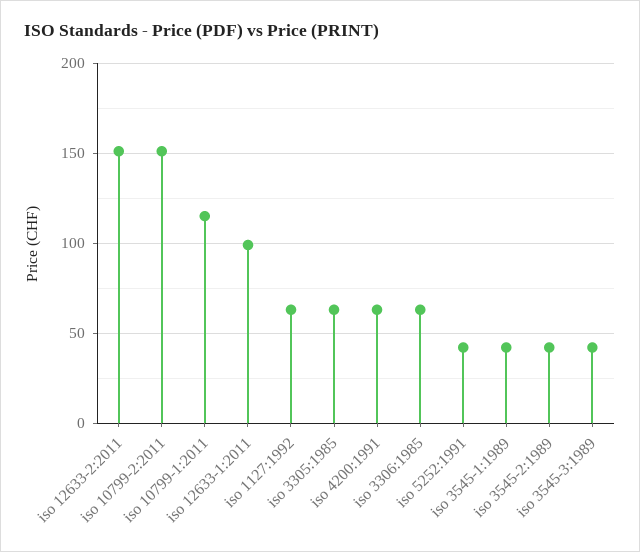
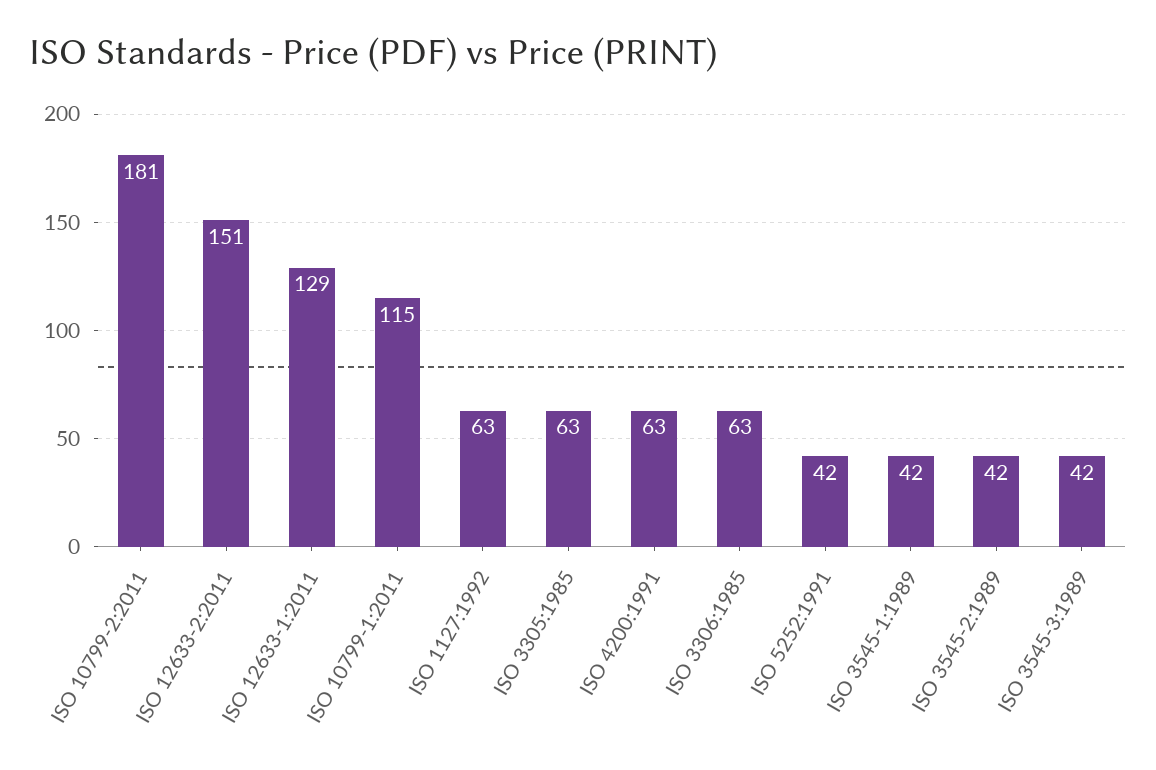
  {
    "iso 12633-2:2011": 151,
-   "iso 10799-2:2011": 150,
+   "iso 10799-2:2011": 181,
    "iso 10799-1:2011": 115,
-   "iso 12633-1:2011": 100,
+   "iso 12633-1:2011": 129,
    "iso 1127:1992": 63,
    "iso 3305:1985": 63,
    "iso 4200:1991": 63,
    "iso 3306:1985": 63,
    "iso 5252:1991": 42,
    "iso 3545-1:1989": 42,
    "iso 3545-2:1989": 42,
    "iso 3545-3:1989": 42
  }

